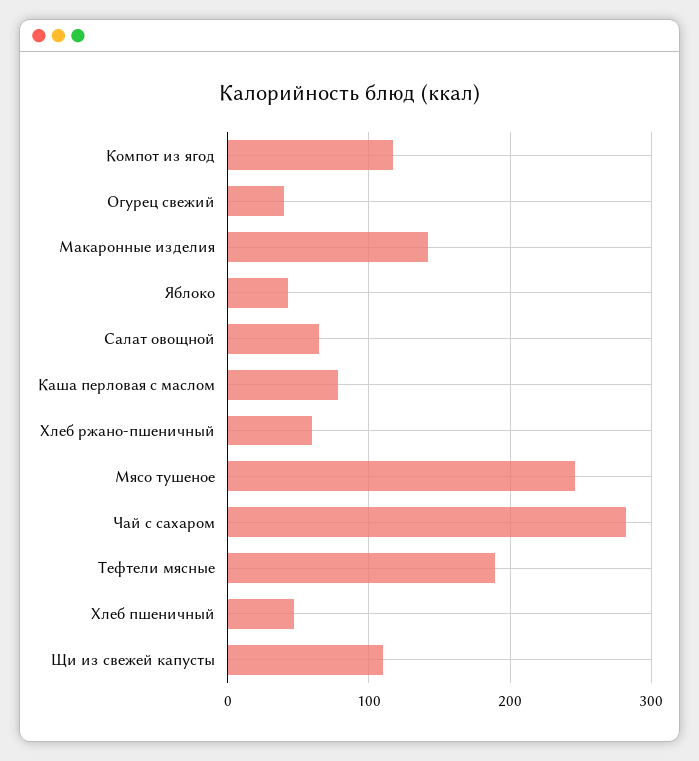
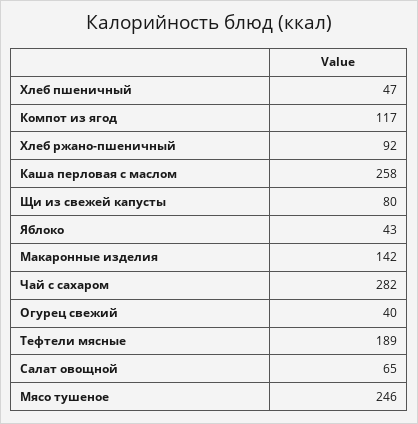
  {
    "Компот из ягод": 117,
    "Огурец свежий": 40,
    "Макаронные изделия": 142,
    "Яблоко": 43,
    "Салат овощной": 65,
-   "Каша перловая с маслом": 80,
+   "Каша перловая с маслом": 258,
-   "Хлеб ржано-пшеничный": 60,
+   "Хлеб ржано-пшеничный": 92,
    "Мясо тушеное": 246,
    "Чай с сахаром": 282,
    "Тефтели мясные": 189,
    "Хлеб пшеничный": 47,
-   "Щи из свежей капусты": 110
+   "Щи из свежей капусты": 80
  }

